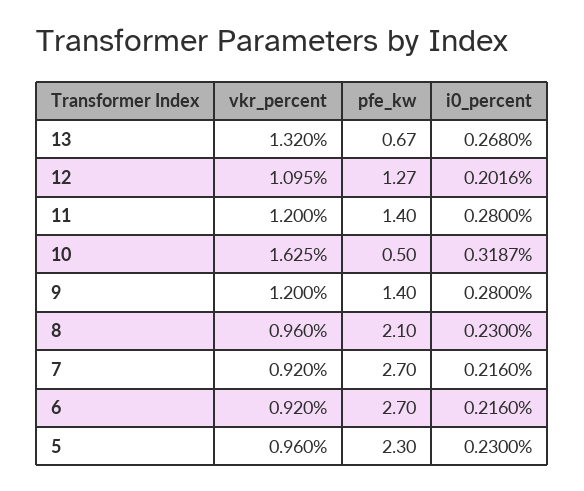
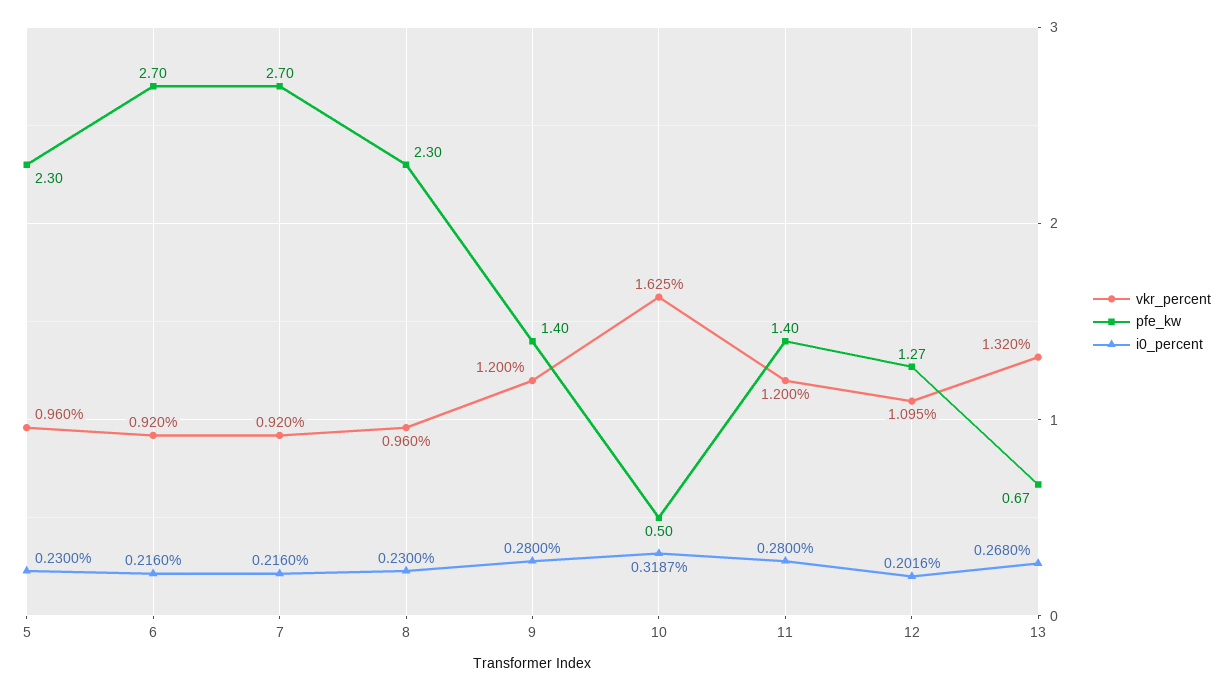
  {
    "vkr_percent": {
      "13": 1.32,
      "12": 1.095,
      "11": 1.2,
      "10": 1.625,
      "9": 1.2,
      "8": 0.96,
      "7": 0.92,
      "6": 0.92,
      "5": 0.96
    },
    "pfe_kw": {
      "13": 0.67,
      "12": 1.27,
      "11": 1.4,
      "10": 0.5,
      "9": 1.4,
-     "8": 2.1,
+     "8": 2.3,
      "7": 2.7,
      "6": 2.7,
      "5": 2.3
    },
    "i0_percent": {
      "13": 0.268,
      "12": 0.2016,
      "11": 0.28,
      "10": 0.3187,
      "9": 0.28,
      "8": 0.23,
      "7": 0.216,
      "6": 0.216,
      "5": 0.23
    }
  }

